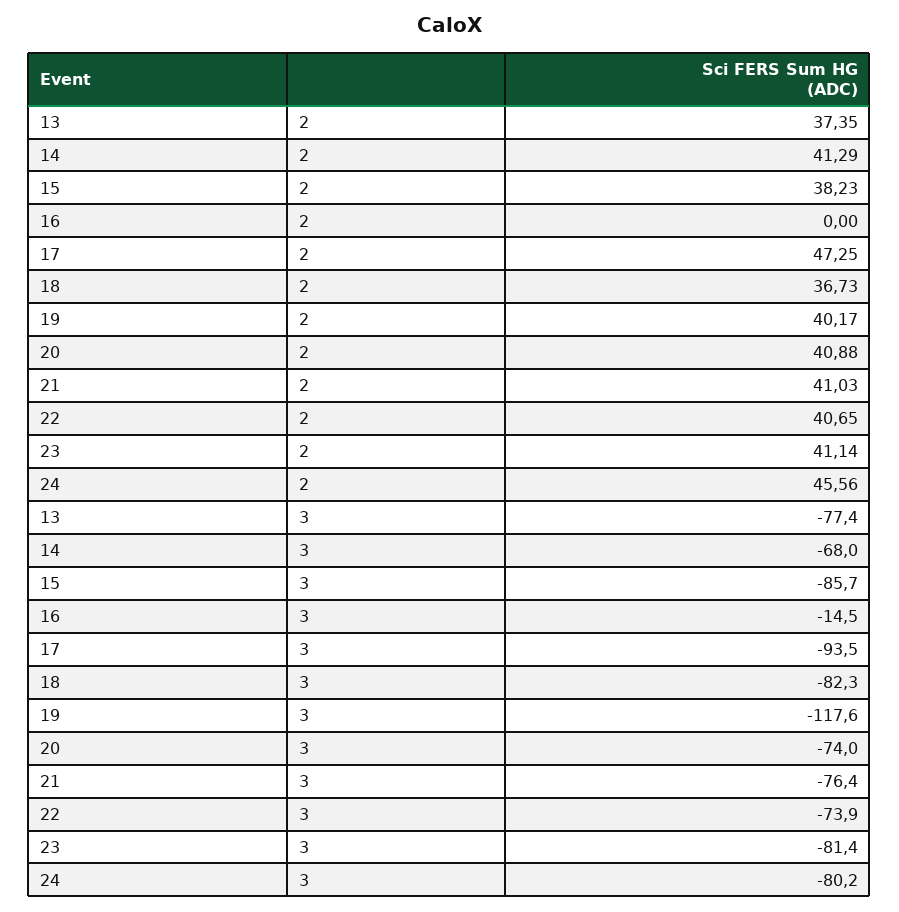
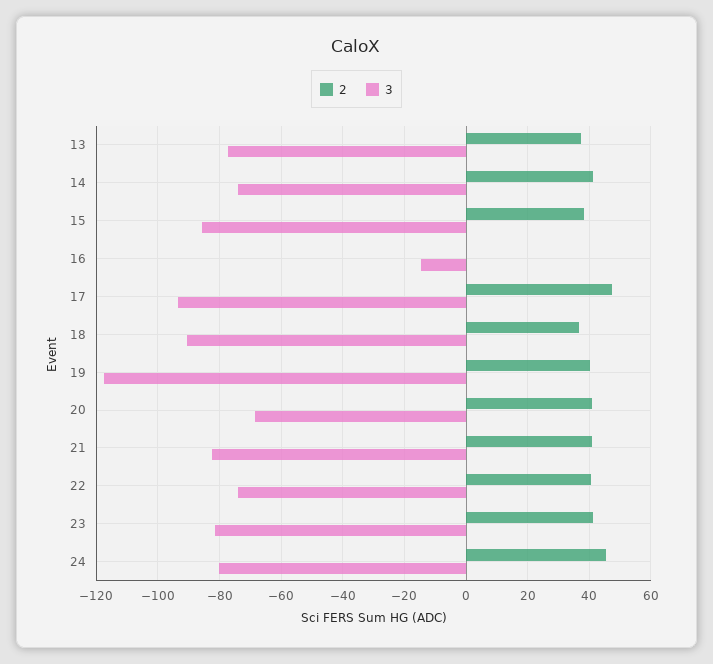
  {
    "2": {
      "13": 37.35,
      "14": 41.29,
      "15": 38.23,
      "16": 0,
      "17": 47.25,
      "18": 36.73,
      "19": 40.17,
      "20": 40.88,
      "21": 41.03,
      "22": 40.65,
      "23": 41.14,
      "24": 45.56
    },
    "3": {
      "13": -77.4,
-     "14": -68,
+     "14": -74,
      "15": -85.7,
      "16": -14.5,
      "17": -93.5,
-     "18": -82.3,
+     "18": -90,
      "19": -117.6,
-     "20": -74,
+     "20": -68,
-     "21": -76.4,
+     "21": -82,
      "22": -73.9,
      "23": -81.4,
      "24": -80.2
    }
  }

